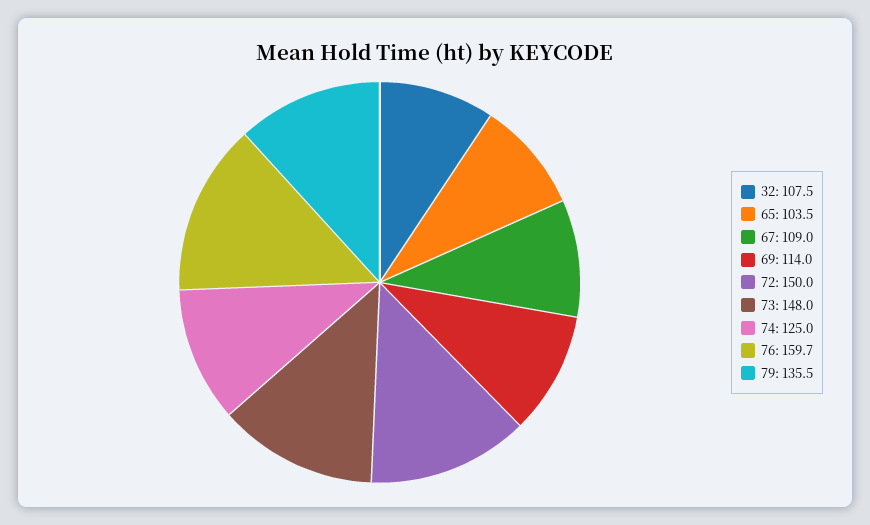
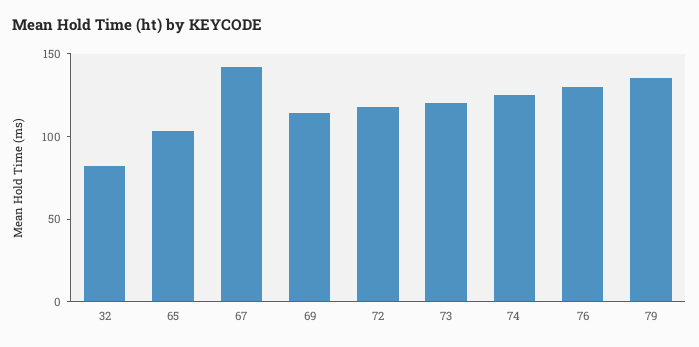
  {
-   "32": 107.5,
+   "32": 80,
    "65": 103.5,
-   "67": 109,
+   "67": 140,
    "69": 114,
-   "72": 150,
+   "72": 120,
-   "73": 148,
+   "73": 120,
    "74": 125,
-   "76": 159.7,
+   "76": 130,
    "79": 135.5
  }

